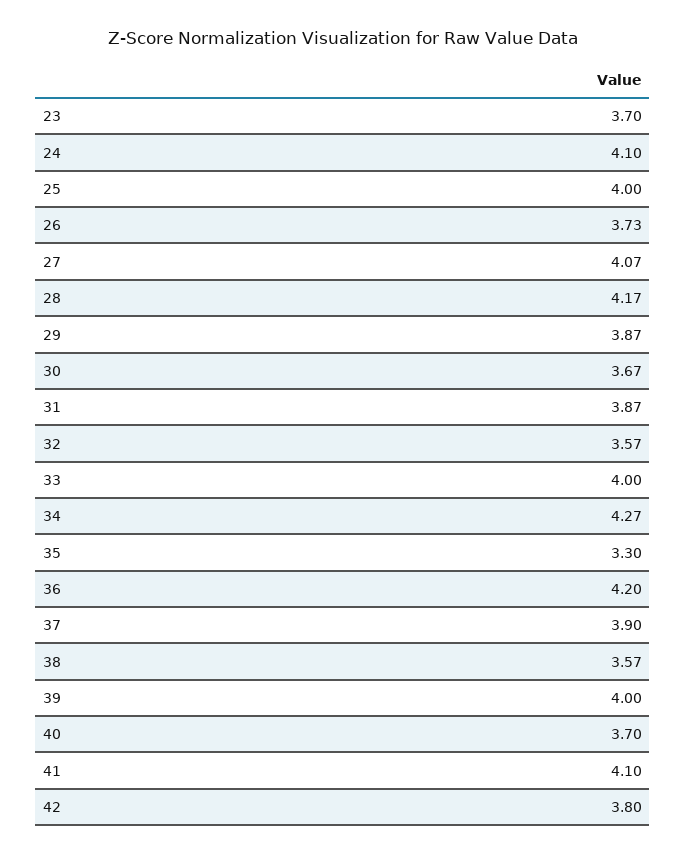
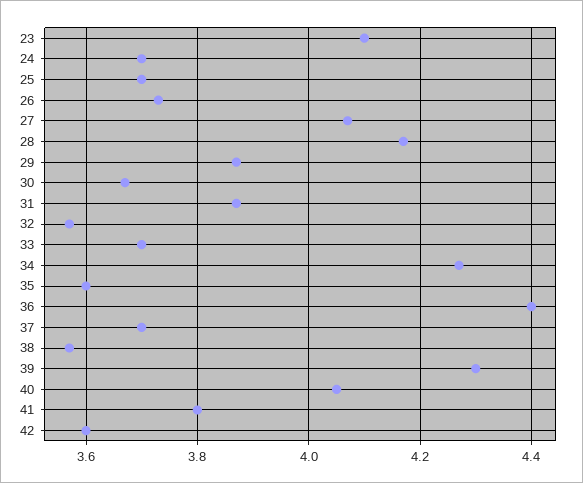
  {
-   "23": 3.7,
+   "23": 4.1,
-   "24": 4.1,
+   "24": 3.7,
-   "25": 4,
+   "25": 3.7,
    "26": 3.73,
    "27": 4.07,
    "28": 4.17,
    "29": 3.87,
    "30": 3.67,
    "31": 3.87,
    "32": 3.57,
-   "33": 4,
+   "33": 3.7,
    "34": 4.27,
-   "35": 3.3,
+   "35": 3.6,
-   "36": 4.2,
+   "36": 4.4,
-   "37": 3.9,
+   "37": 3.7,
    "38": 3.57,
-   "39": 4,
+   "39": 4.3,
-   "40": 3.7,
+   "40": 4.05,
-   "41": 4.1,
+   "41": 3.8,
-   "42": 3.8
+   "42": 3.6
  }

